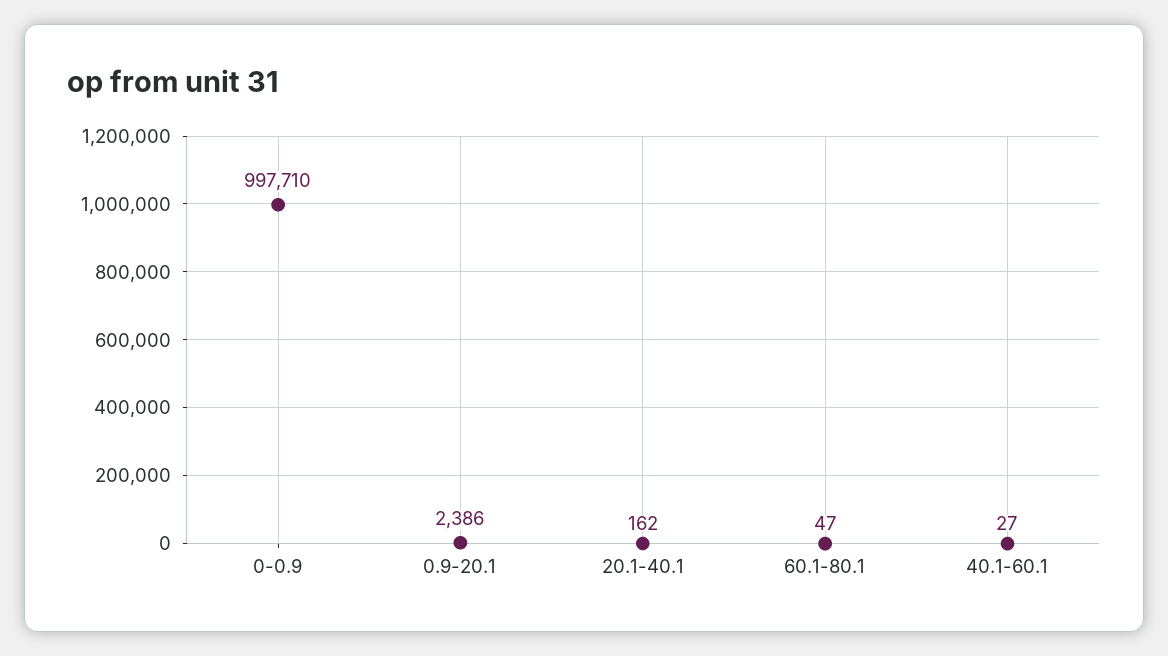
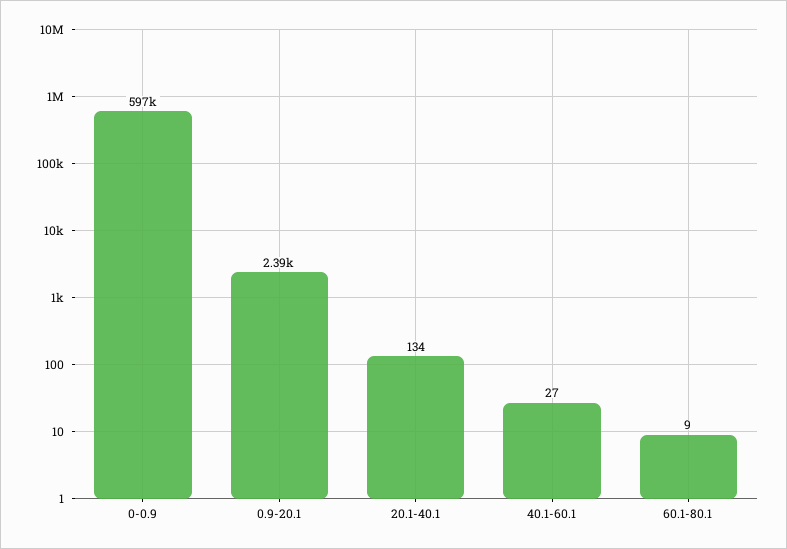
  {
-   "0-0.9": 997710,
+   "0-0.9": 597000,
    "0.9-20.1": 2386,
-   "20.1-40.1": 162,
+   "20.1-40.1": 134,
-   "60.1-80.1": 47,
+   "60.1-80.1": 9,
    "40.1-60.1": 27
  }

